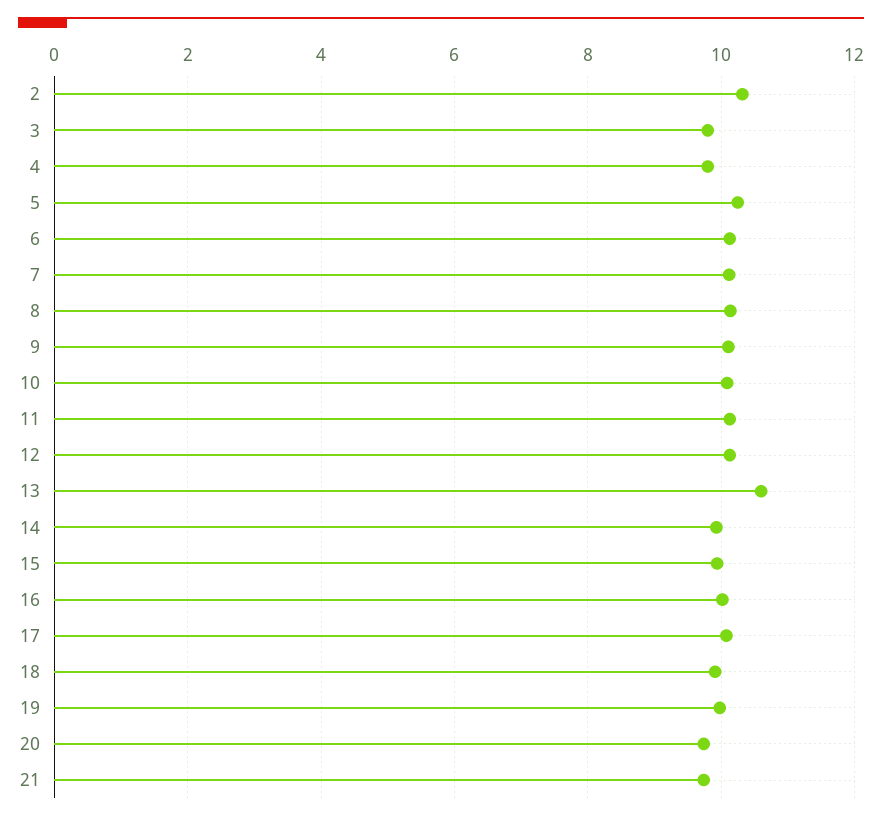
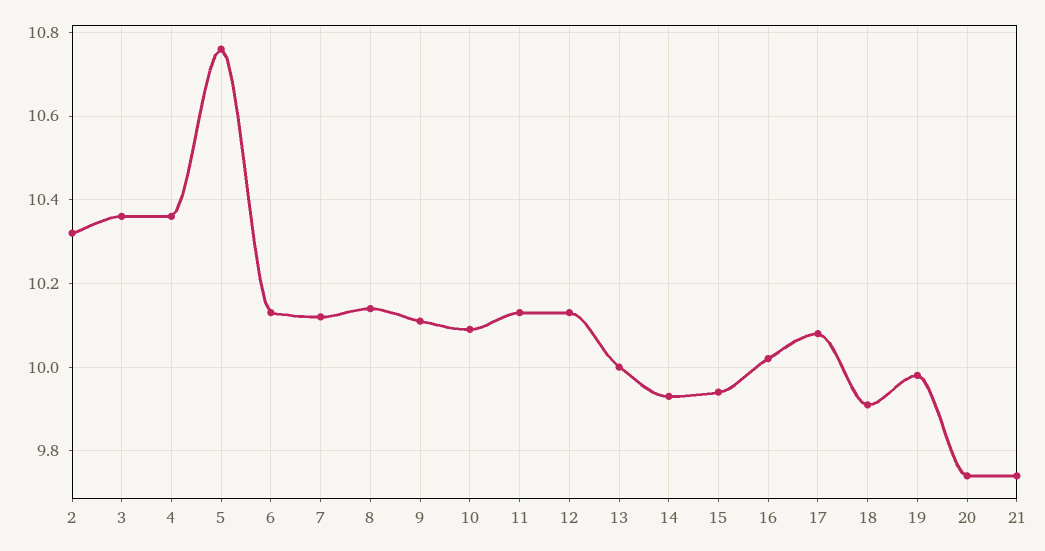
  {
    "2": 10.3,
-   "3": 9.8,
+   "3": 10.35,
-   "4": 9.8,
+   "4": 10.35,
-   "5": 10.2,
+   "5": 10.75,
    "6": 10.15,
    "7": 10.1,
    "8": 10.15,
    "9": 10.1,
    "10": 10.1,
    "11": 10.15,
    "12": 10.15,
-   "13": 10.6,
+   "13": 10,
    "14": 9.95,
    "15": 9.95,
    "16": 10,
    "17": 10.1,
    "18": 9.9,
    "19": 10,
    "20": 9.75,
    "21": 9.75
  }

